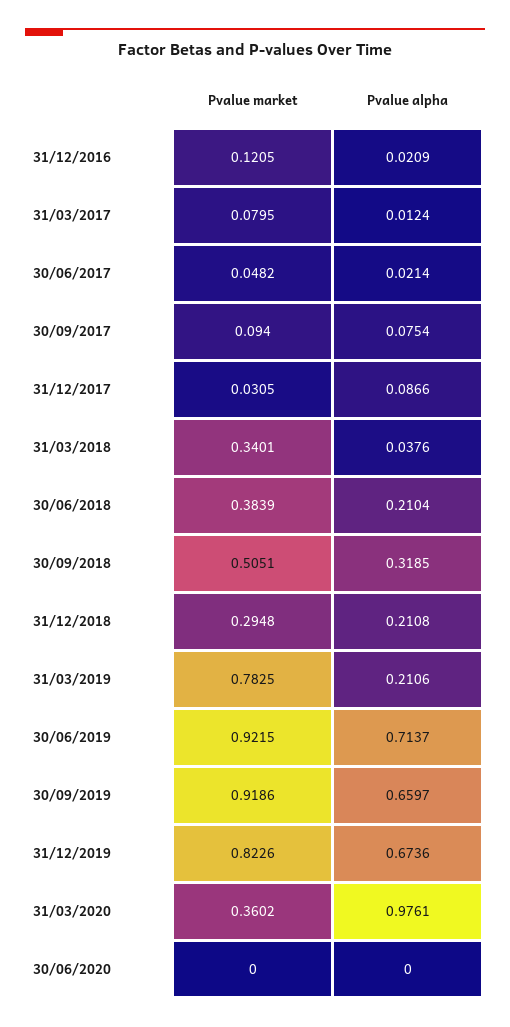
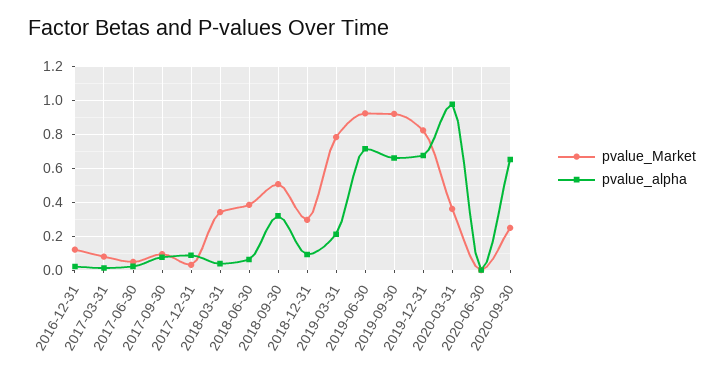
  {
    "Pvalue market": {
      "31/12/2016": 0.1205,
      "31/03/2017": 0.0795,
      "30/06/2017": 0.0482,
      "30/09/2017": 0.094,
      "31/12/2017": 0.0305,
      "31/03/2018": 0.3401,
      "30/06/2018": 0.3839,
      "30/09/2018": 0.5051,
      "31/12/2018": 0.2948,
      "31/03/2019": 0.7825,
      "30/06/2019": 0.9215,
      "30/09/2019": 0.9186,
      "31/12/2019": 0.8226,
      "31/03/2020": 0.3602,
-     "30/06/2020": 0
+     "30/06/2020": 0,
+     "2020-09-30": 0.25
    },
    "Pvalue alpha": {
      "31/12/2016": 0.0209,
      "31/03/2017": 0.0124,
      "30/06/2017": 0.0214,
      "30/09/2017": 0.0754,
      "31/12/2017": 0.0866,
      "31/03/2018": 0.0376,
-     "30/06/2018": 0.2104,
+     "30/06/2018": 0.05,
      "30/09/2018": 0.3185,
-     "31/12/2018": 0.2108,
+     "31/12/2018": 0.1,
      "31/03/2019": 0.2106,
      "30/06/2019": 0.7137,
      "30/09/2019": 0.6597,
      "31/12/2019": 0.6736,
      "31/03/2020": 0.9761,
-     "30/06/2020": 0
+     "30/06/2020": 0,
+     "2020-09-30": 0.65
    }
  }

